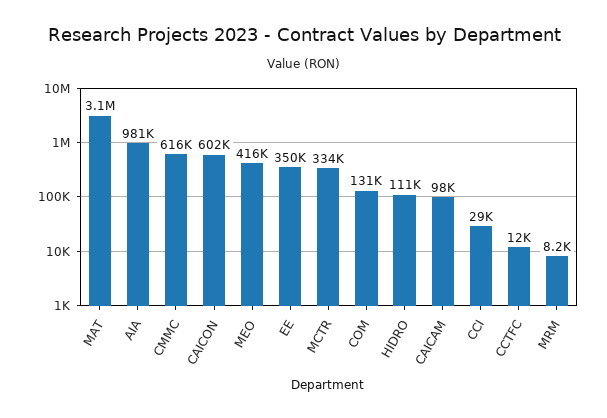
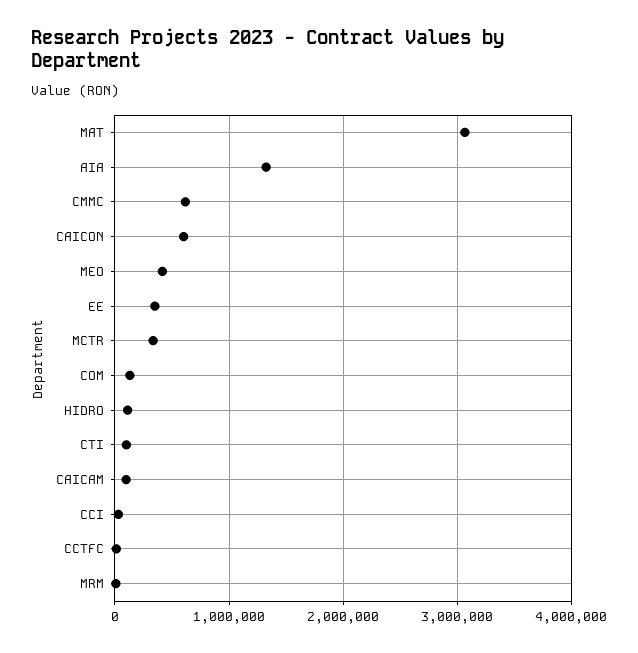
  {
    "MAT": 3100000,
-   "AIA": 981000,
+   "AIA": 1300000,
    "CMMC": 616000,
    "CAICON": 602000,
    "MEO": 416000,
    "EE": 350000,
    "MCTR": 334000,
    "COM": 131000,
    "HIDRO": 111000,
    "CAICAM": 98000,
    "CCI": 29000,
    "CCTFC": 12000,
-   "MRM": 8200
+   "MRM": 8200,
+   "CTI": 100000
  }

